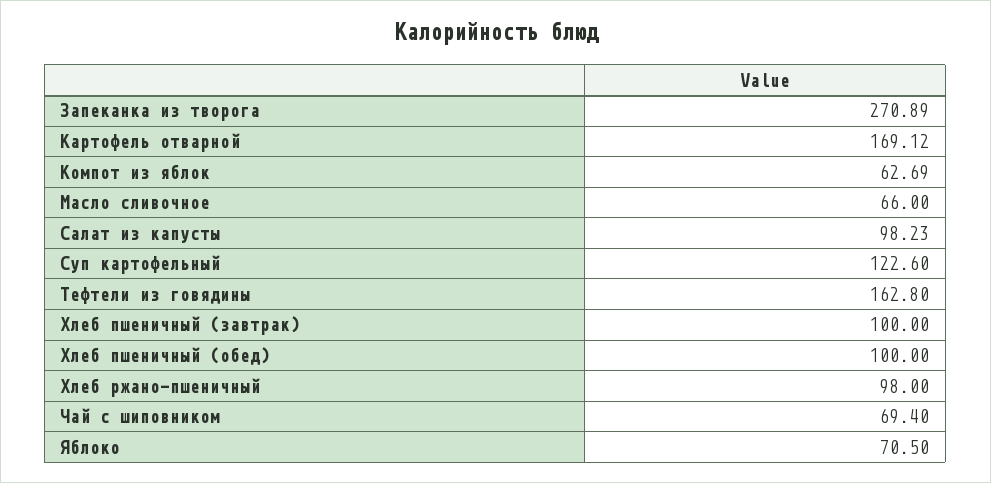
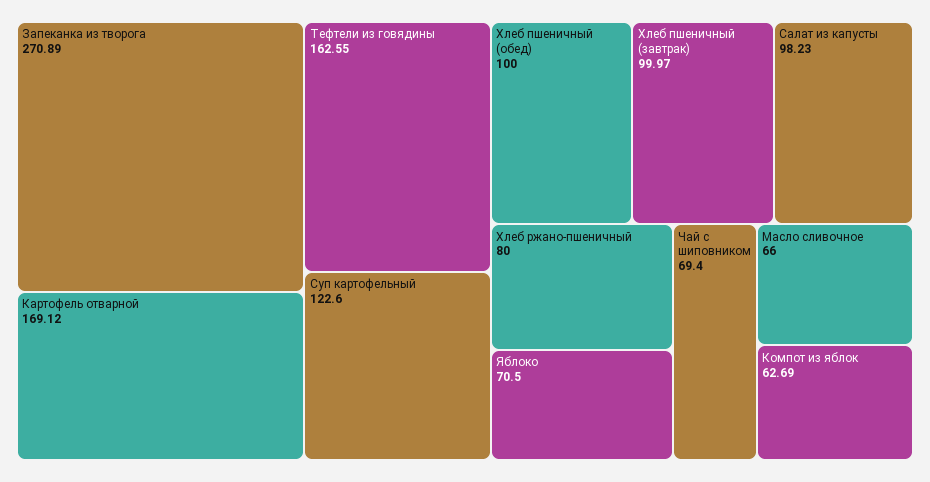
  {
    "Запеканка из творога": 270.89,
    "Картофель отварной": 169.12,
    "Компот из яблок": 62.69,
    "Масло сливочное": 66,
    "Салат из капусты": 98.23,
    "Суп картофельный": 122.6,
-   "Тефтели из говядины": 162.8,
+   "Тефтели из говядины": 162.55,
-   "Хлеб пшеничный (завтрак)": 100,
+   "Хлеб пшеничный (завтрак)": 99.97,
    "Хлеб пшеничный (обед)": 100,
-   "Хлеб ржано-пшеничный": 98,
+   "Хлеб ржано-пшеничный": 80,
    "Чай с шиповником": 69.4,
    "Яблоко": 70.5
  }

